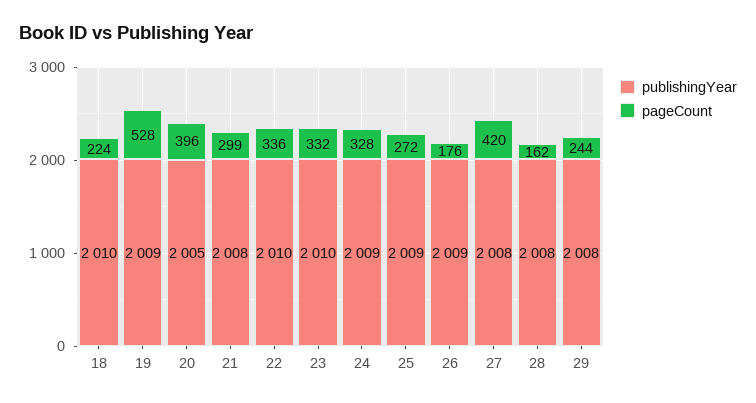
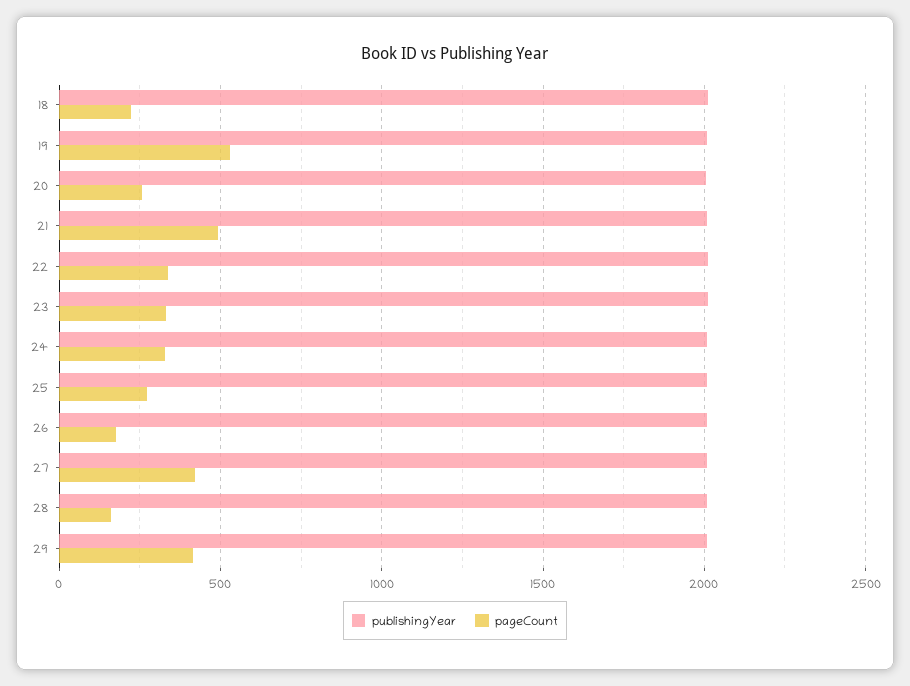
  {
    "publishingYear": {
      "18": 2010,
      "19": 2009,
      "20": 2005,
      "21": 2008,
      "22": 2010,
      "23": 2010,
      "24": 2009,
      "25": 2009,
      "26": 2009,
      "27": 2008,
      "28": 2008,
      "29": 2008
    },
    "pageCount": {
      "18": 224,
      "19": 528,
-     "20": 396,
+     "20": 250,
-     "21": 299,
+     "21": 500,
      "22": 336,
      "23": 332,
      "24": 328,
      "25": 272,
      "26": 176,
      "27": 420,
      "28": 162,
-     "29": 244
+     "29": 400
    }
  }

